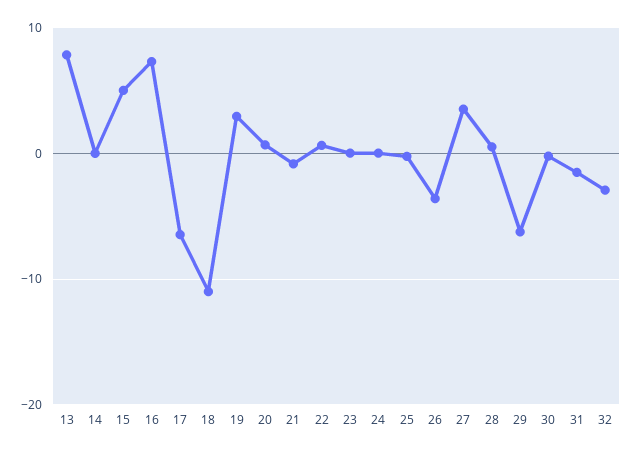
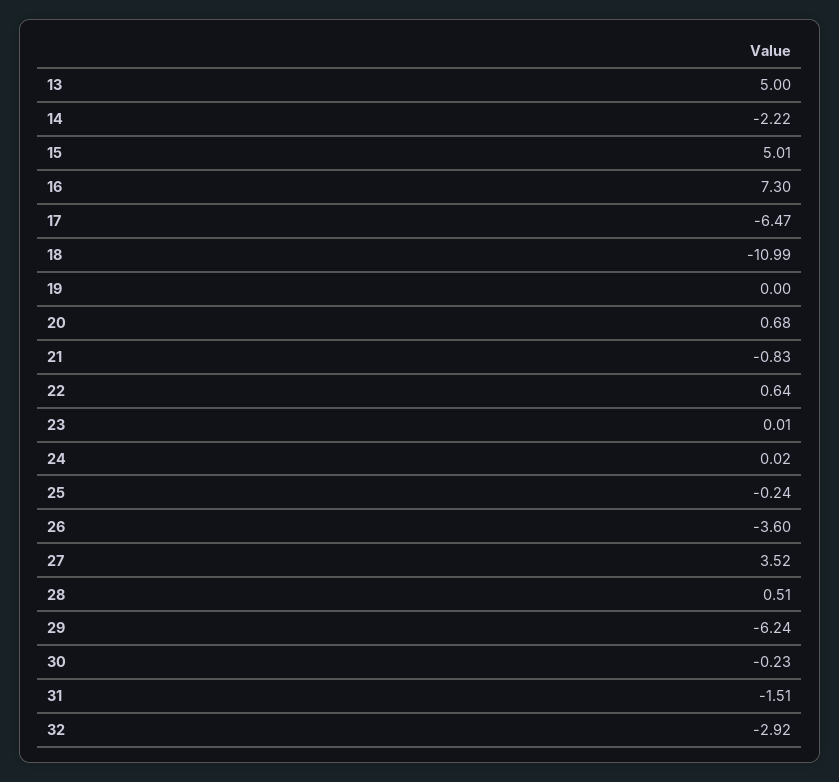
  {
-   "13": 8,
+   "13": 5,
-   "14": 0,
+   "14": -2.22,
    "15": 5.01,
    "16": 7.3,
    "17": -6.47,
    "18": -10.99,
-   "19": 3,
+   "19": 0,
    "20": 0.68,
    "21": -0.83,
    "22": 0.64,
    "23": 0.01,
    "24": 0.02,
    "25": -0.24,
    "26": -3.6,
    "27": 3.52,
    "28": 0.51,
    "29": -6.24,
    "30": -0.23,
    "31": -1.51,
    "32": -2.92
  }

